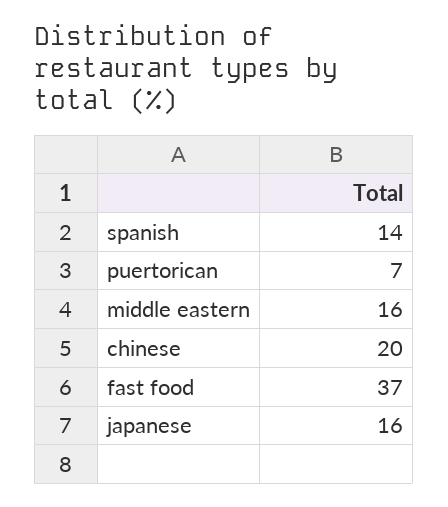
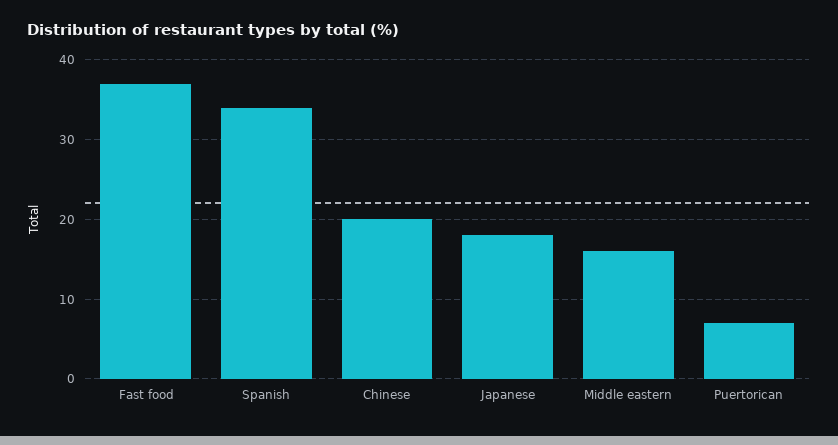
  {
-   "spanish": 14,
+   "spanish": 34,
    "puertorican": 7,
    "middle eastern": 16,
    "chinese": 20,
    "fast food": 37,
-   "japanese": 16
+   "japanese": 18
  }

